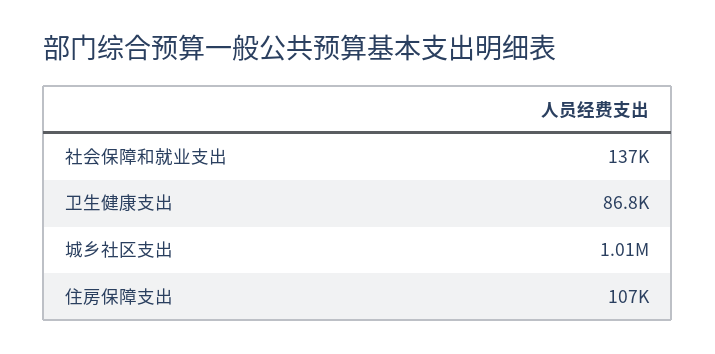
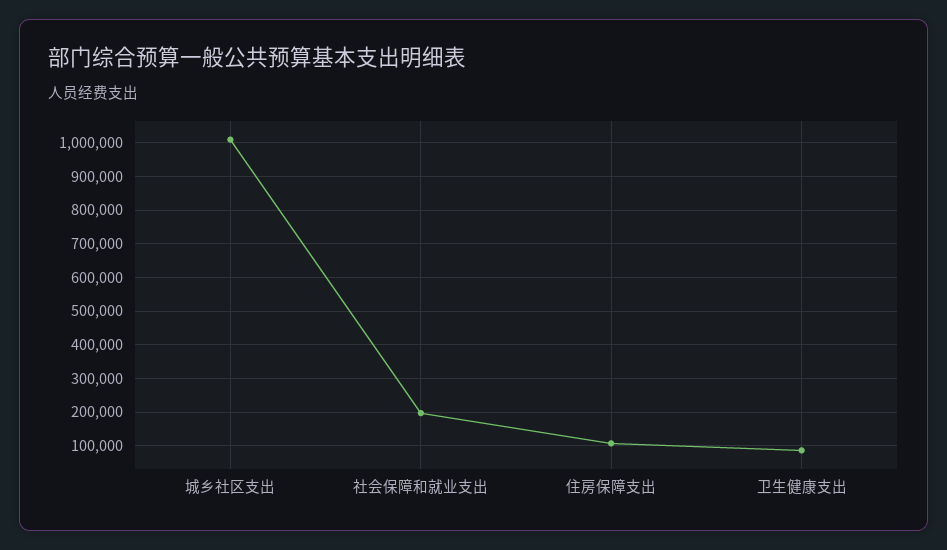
  {
-   "社会保障和就业支出": 137000,
+   "社会保障和就业支出": 200000,
    "卫生健康支出": 86800,
    "城乡社区支出": 1010000,
    "住房保障支出": 107000
  }

